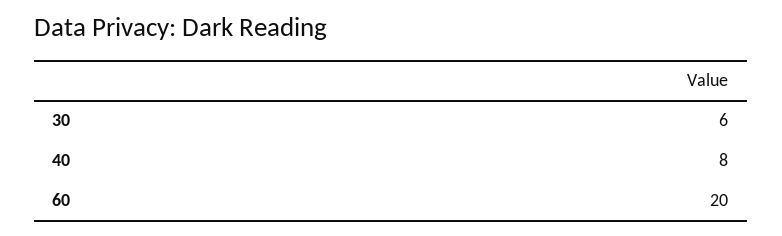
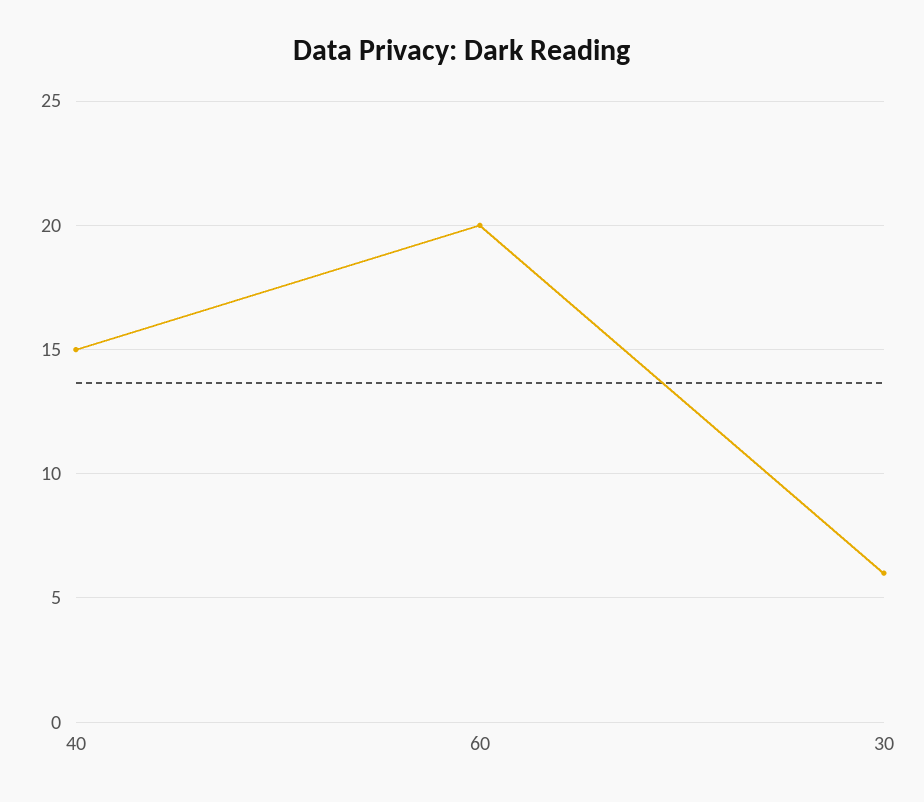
  {
    "30": 6,
-   "40": 8,
+   "40": 15,
    "60": 20
  }

